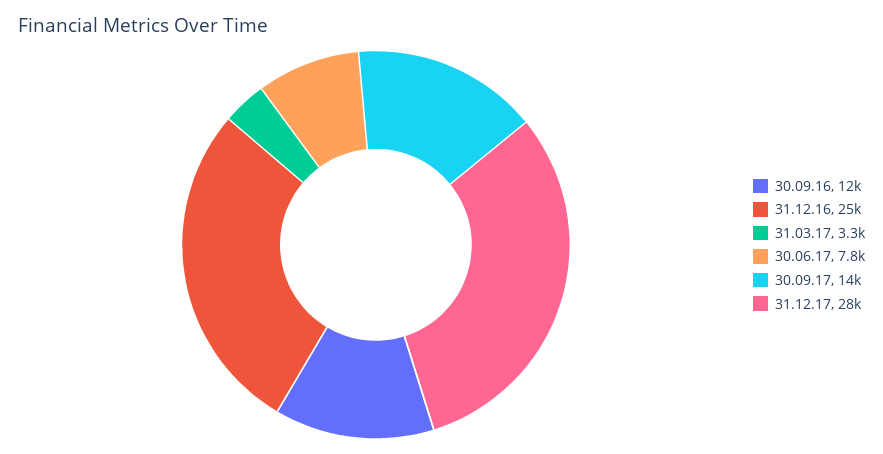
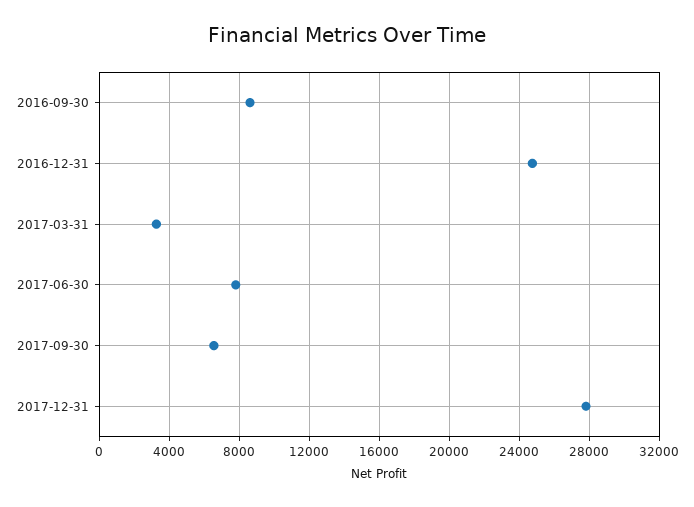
  {
-   "30.09.16": 12000,
+   "30.09.16": 8500,
    "31.12.16": 25000,
    "31.03.17": 3300,
    "30.06.17": 7800,
-   "30.09.17": 14000,
+   "30.09.17": 6500,
    "31.12.17": 28000
  }

